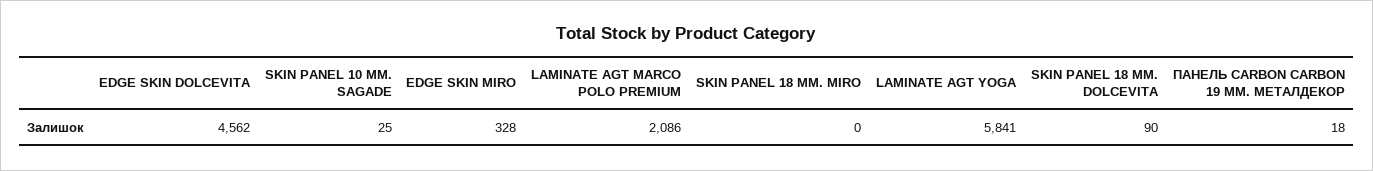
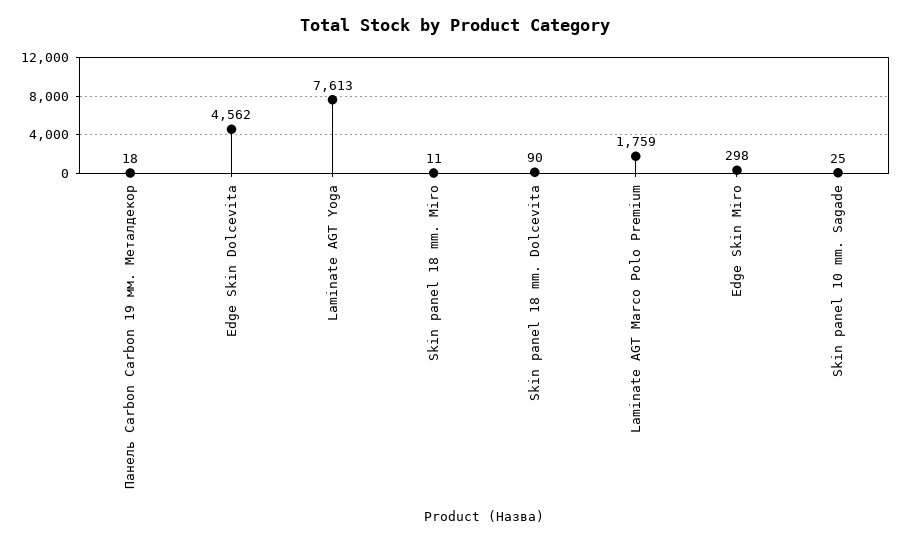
  {
    "EDGE SKIN DOLCEVITA": 4562,
    "SKIN PANEL 10 MM. SAGADE": 25,
-   "EDGE SKIN MIRO": 328,
+   "EDGE SKIN MIRO": 298,
-   "LAMINATE AGT MARCO POLO PREMIUM": 2086,
+   "LAMINATE AGT MARCO POLO PREMIUM": 1759,
-   "SKIN PANEL 18 MM. MIRO": 0,
+   "SKIN PANEL 18 MM. MIRO": 11,
-   "LAMINATE AGT YOGA": 5841,
+   "LAMINATE AGT YOGA": 7613,
    "SKIN PANEL 18 MM. DOLCEVITA": 90,
    "ПАНЕЛЬ CARBON CARBON 19 ММ. МЕТАЛДЕКОР": 18
  }

